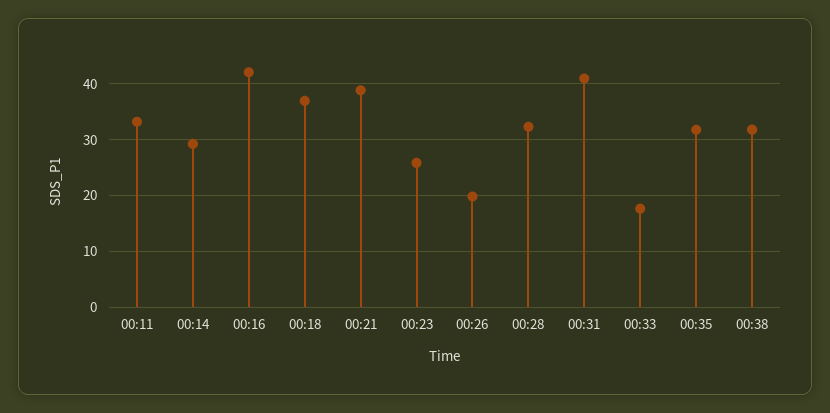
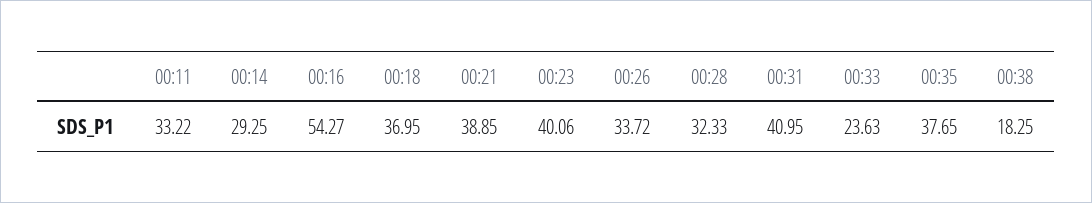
  {
    "00:11": 33.22,
    "00:14": 29.25,
-   "00:16": 42,
+   "00:16": 54.27,
    "00:18": 36.95,
    "00:21": 38.85,
-   "00:23": 26,
+   "00:23": 40.06,
-   "00:26": 20,
+   "00:26": 33.72,
    "00:28": 32.33,
    "00:31": 40.95,
-   "00:33": 18,
+   "00:33": 23.63,
-   "00:35": 32,
+   "00:35": 37.65,
-   "00:38": 32
+   "00:38": 18.25
  }

